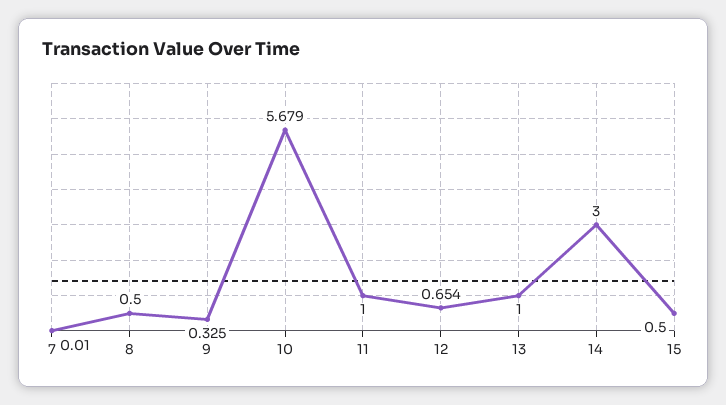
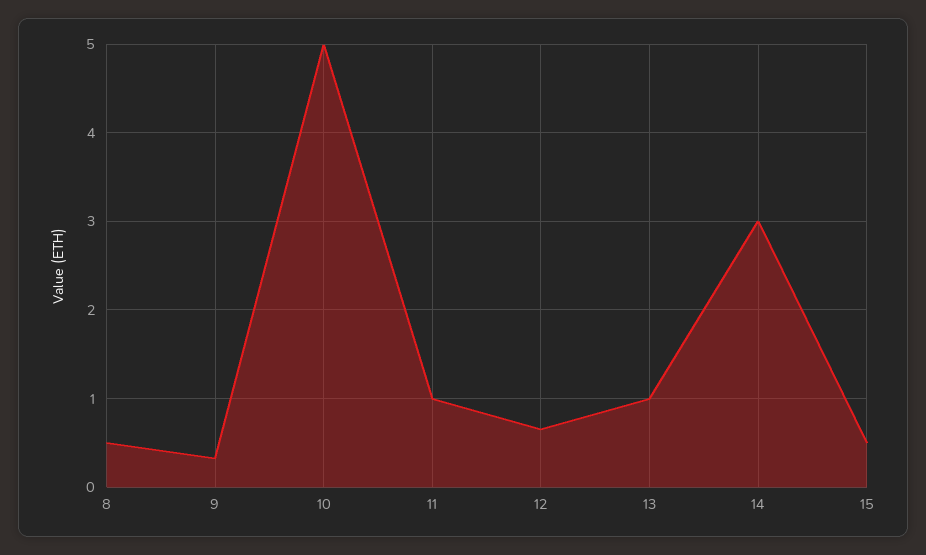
  {
-   "7": 0.01,
    "8": 0.5,
    "9": 0.325,
-   "10": 5.679,
+   "10": 5,
    "11": 1,
    "12": 0.654,
    "13": 1,
    "14": 3,
    "15": 0.5
  }

